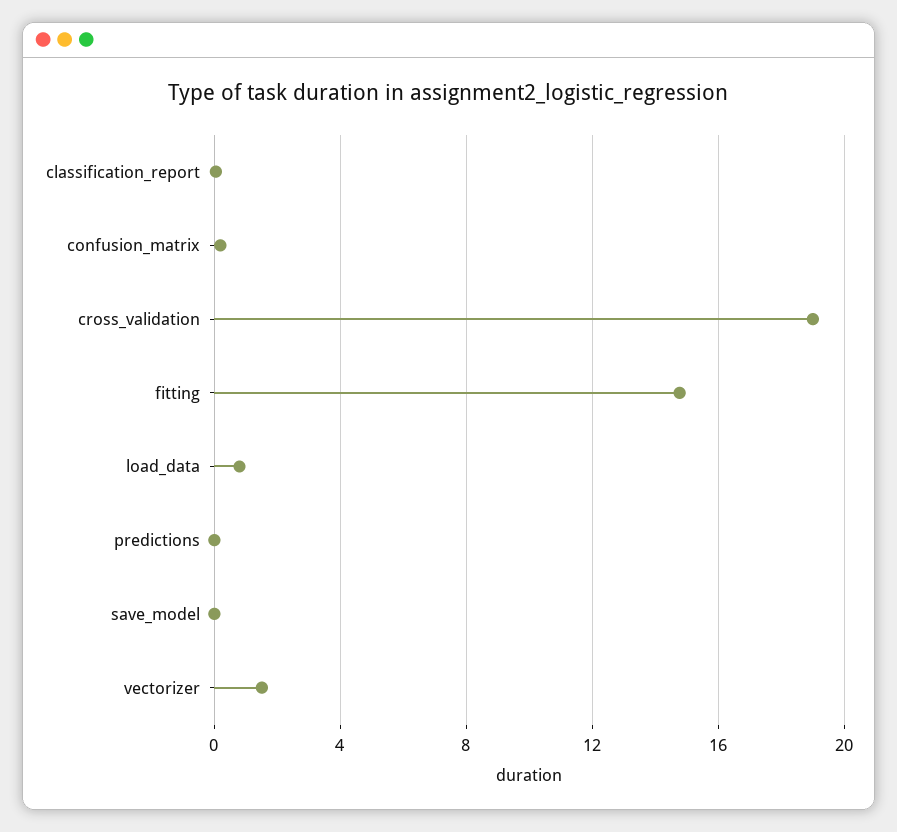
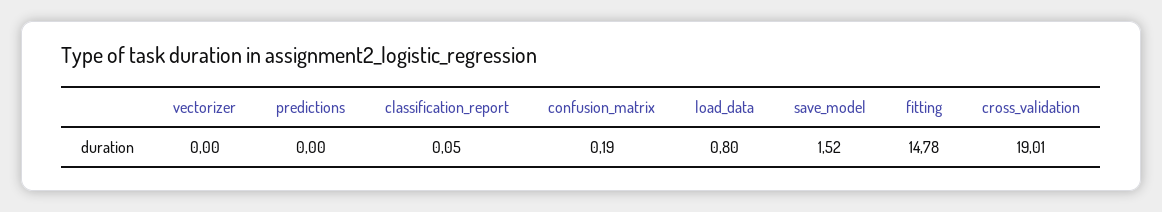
  {
    "classification_report": 0.05,
    "confusion_matrix": 0.19,
    "cross_validation": 19.01,
    "fitting": 14.78,
    "load_data": 0.8,
    "predictions": 0,
-   "save_model": 0,
+   "save_model": 1.52,
-   "vectorizer": 1.5
+   "vectorizer": 0
  }

